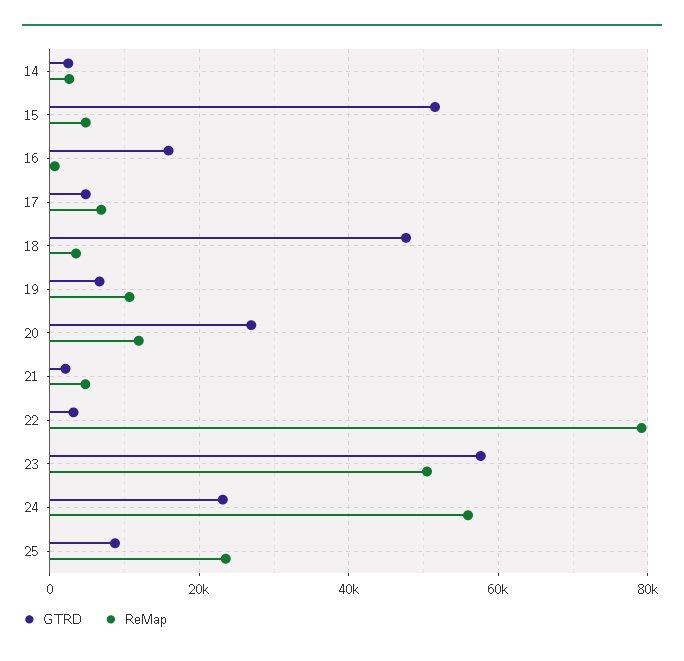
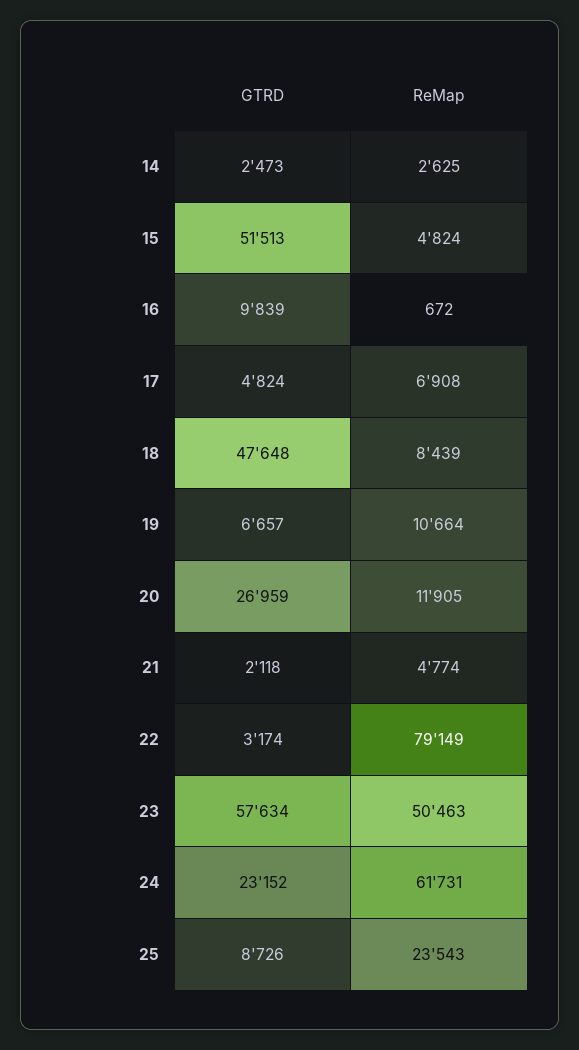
  {
    "GTRD": {
      "14": 2473,
      "15": 51513,
-     "16": 16000,
+     "16": 9839,
      "17": 4824,
      "18": 47648,
      "19": 6657,
      "20": 26959,
      "21": 2118,
      "22": 3174,
      "23": 57634,
      "24": 23152,
      "25": 8726
    },
    "ReMap": {
      "14": 2625,
      "15": 4824,
      "16": 672,
      "17": 6908,
-     "18": 4000,
+     "18": 8439,
      "19": 10664,
      "20": 11905,
      "21": 4774,
      "22": 79149,
      "23": 50463,
-     "24": 56000,
+     "24": 61731,
      "25": 23543
    }
  }

